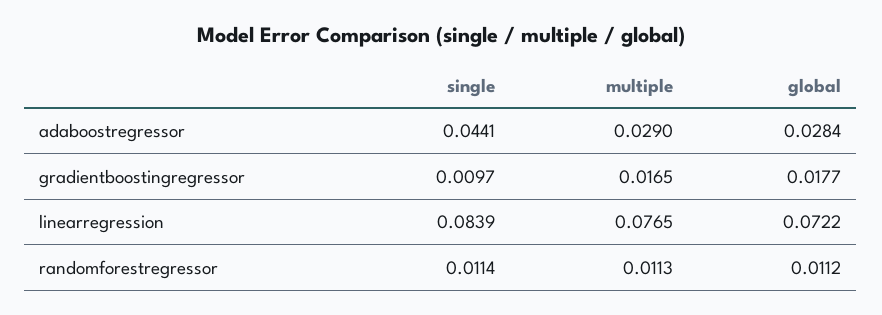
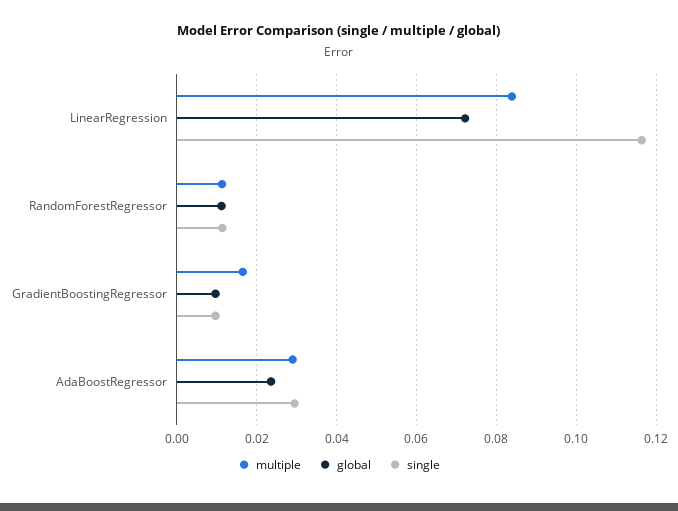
  {
    "single": {
-     "adaboostregressor": 0.0441,
+     "adaboostregressor": 0.03,
      "gradientboostingregressor": 0.0097,
-     "linearregression": 0.0839,
+     "linearregression": 0.116,
      "randomforestregressor": 0.0114
    },
    "multiple": {
      "adaboostregressor": 0.029,
      "gradientboostingregressor": 0.0165,
-     "linearregression": 0.0765,
+     "linearregression": 0.084,
      "randomforestregressor": 0.0113
    },
    "global": {
-     "adaboostregressor": 0.0284,
+     "adaboostregressor": 0.024,
-     "gradientboostingregressor": 0.0177,
+     "gradientboostingregressor": 0.01,
      "linearregression": 0.0722,
      "randomforestregressor": 0.0112
    }
  }

